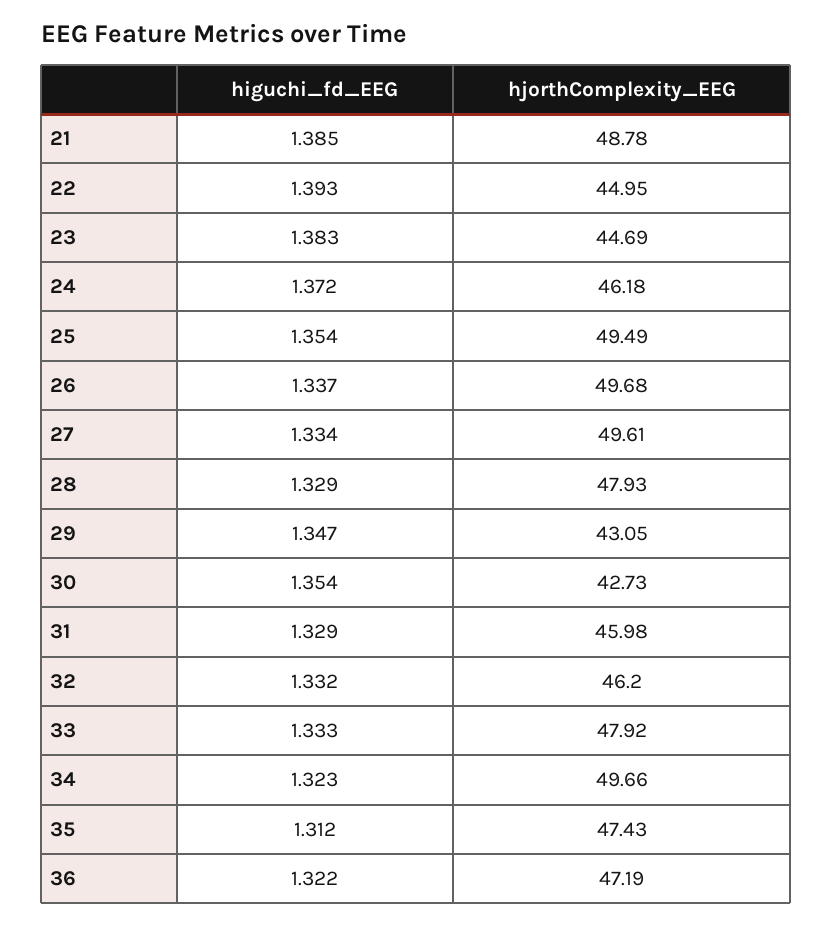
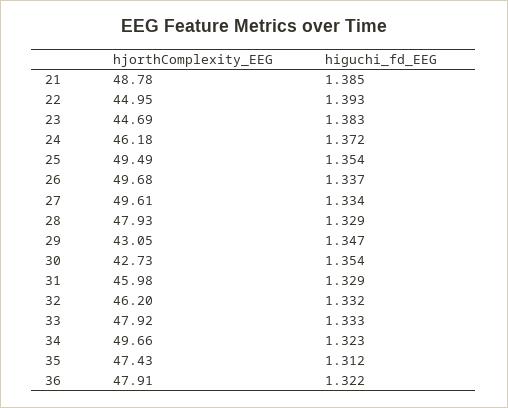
  {
    "higuchi_fd_EEG": {
      "21": 1.385,
      "22": 1.393,
      "23": 1.383,
      "24": 1.372,
      "25": 1.354,
      "26": 1.337,
      "27": 1.334,
      "28": 1.329,
      "29": 1.347,
      "30": 1.354,
      "31": 1.329,
      "32": 1.332,
      "33": 1.333,
      "34": 1.323,
      "35": 1.312,
      "36": 1.322
    },
    "hjorthComplexity_EEG": {
      "21": 48.78,
      "22": 44.95,
      "23": 44.69,
      "24": 46.18,
      "25": 49.49,
      "26": 49.68,
      "27": 49.61,
      "28": 47.93,
      "29": 43.05,
      "30": 42.73,
      "31": 45.98,
      "32": 46.2,
      "33": 47.92,
      "34": 49.66,
      "35": 47.43,
-     "36": 47.19
+     "36": 47.91
    }
  }

